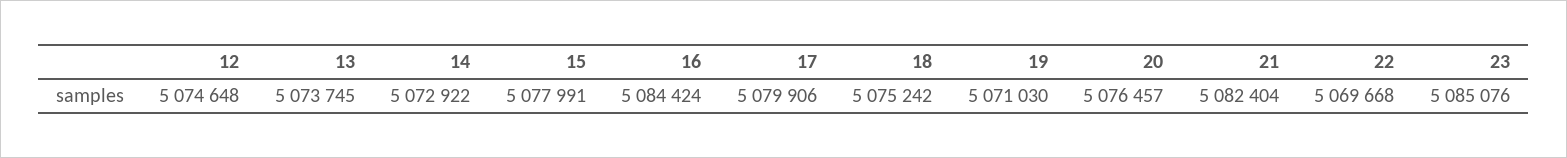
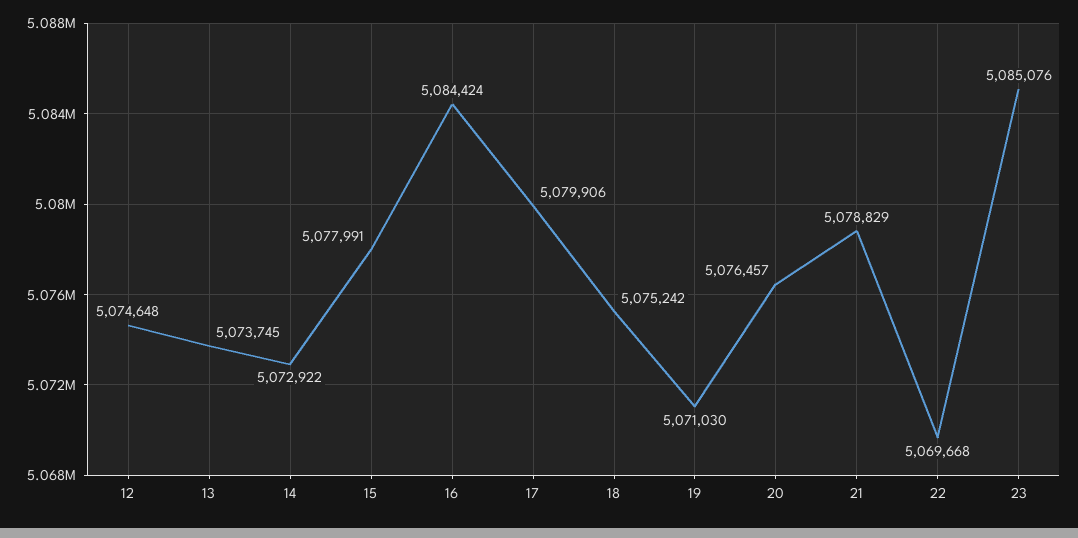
  {
    "12": 5074648,
    "13": 5073745,
    "14": 5072922,
    "15": 5077991,
    "16": 5084424,
    "17": 5079906,
    "18": 5075242,
    "19": 5071030,
    "20": 5076457,
-   "21": 5082404,
+   "21": 5078829,
    "22": 5069668,
    "23": 5085076
  }

